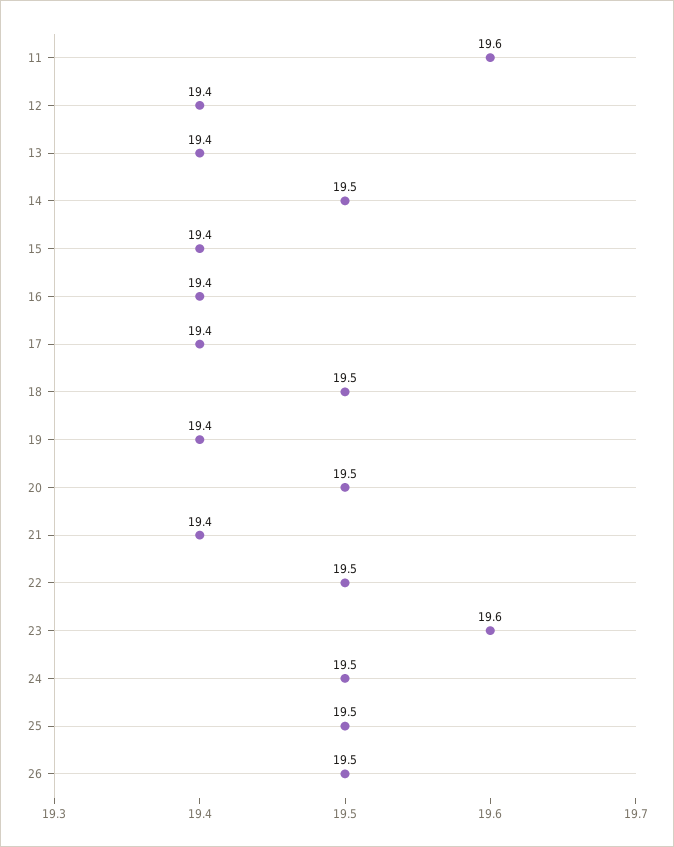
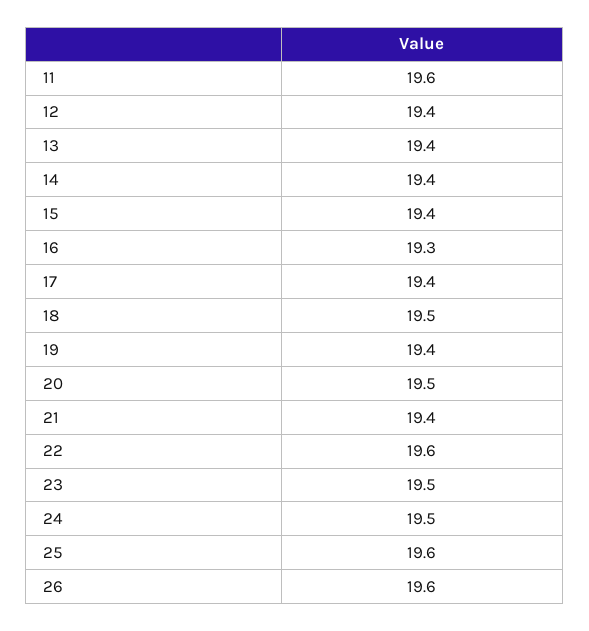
  {
    "11": 19.6,
    "12": 19.4,
    "13": 19.4,
-   "14": 19.5,
+   "14": 19.4,
    "15": 19.4,
-   "16": 19.4,
+   "16": 19.3,
    "17": 19.4,
    "18": 19.5,
    "19": 19.4,
    "20": 19.5,
    "21": 19.4,
-   "22": 19.5,
+   "22": 19.6,
-   "23": 19.6,
+   "23": 19.5,
    "24": 19.5,
-   "25": 19.5,
+   "25": 19.6,
-   "26": 19.5
+   "26": 19.6
  }

